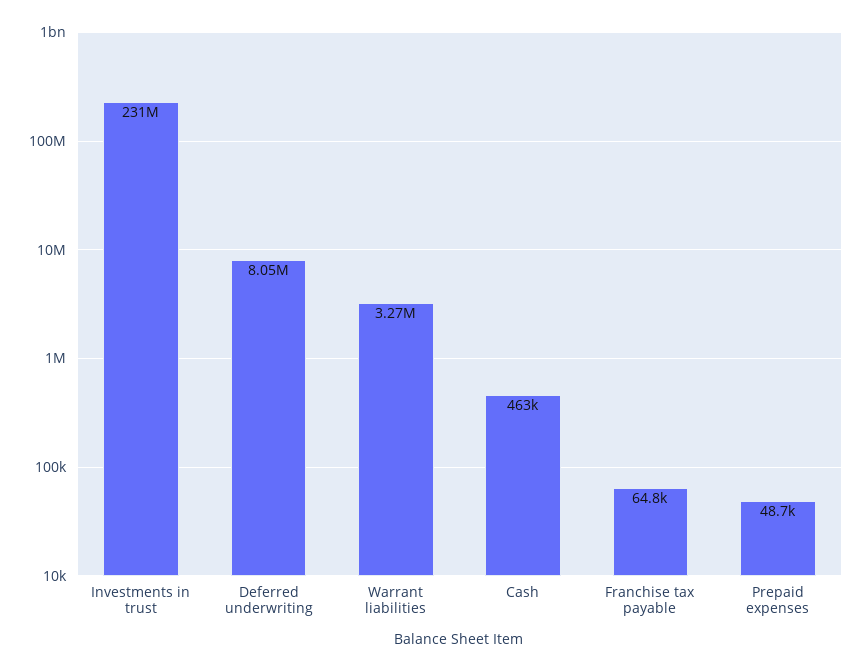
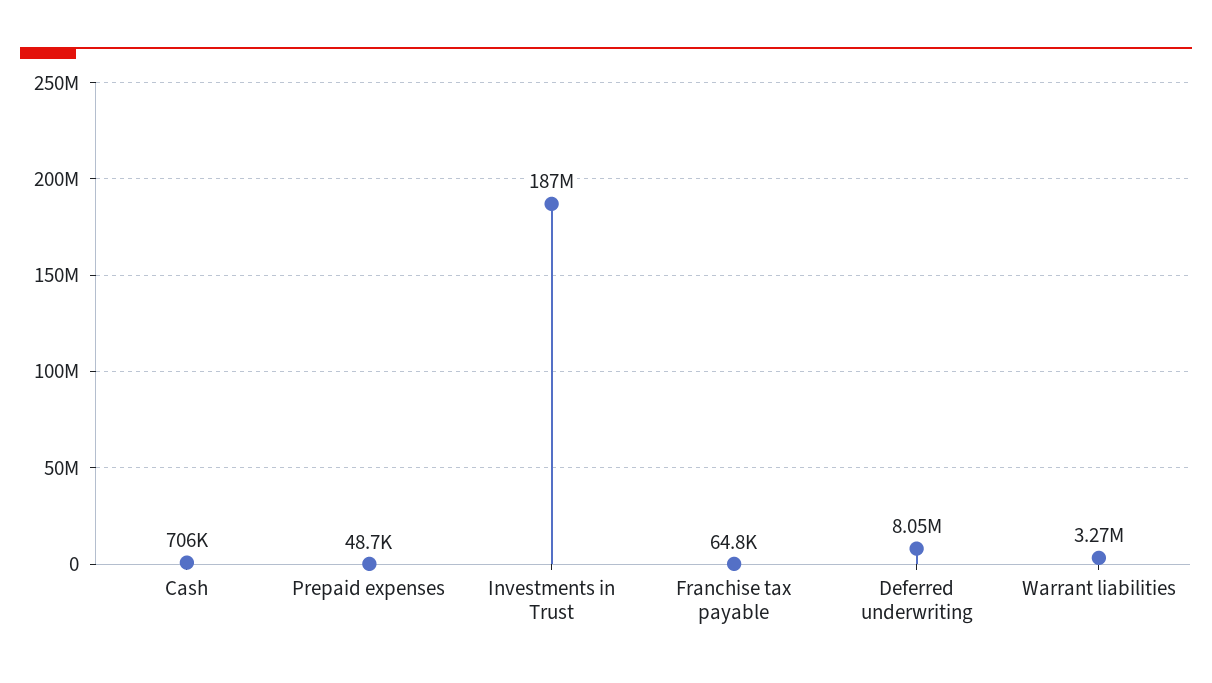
  {
-   "Investments in trust": 231000000,
+   "Investments in trust": 187000000,
    "Deferred underwriting": 8050000,
    "Warrant liabilities": 3270000,
-   "Cash": 463000,
+   "Cash": 706000,
    "Franchise tax payable": 64800,
    "Prepaid expenses": 48700
  }

